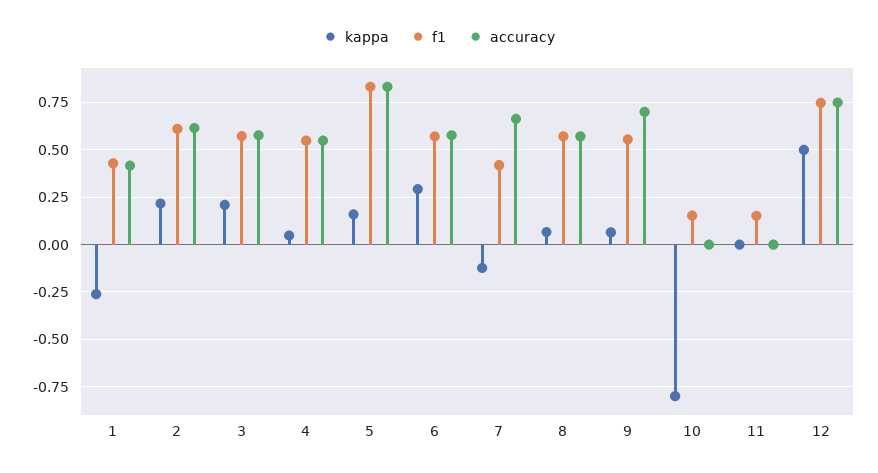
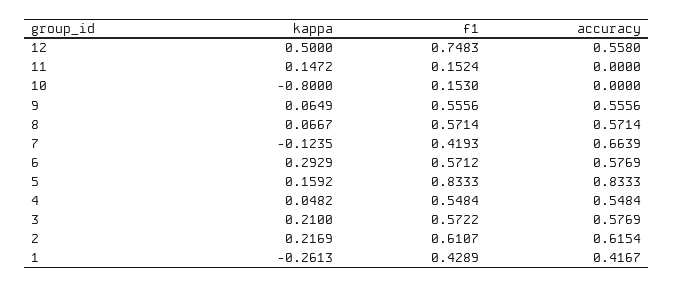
  {
    "kappa": {
      "1": -0.2613,
      "2": 0.2169,
      "3": 0.21,
      "4": 0.0482,
      "5": 0.1592,
      "6": 0.2929,
      "7": -0.1235,
      "8": 0.0667,
      "9": 0.0649,
      "10": -0.8,
-     "11": 0,
+     "11": 0.1472,
      "12": 0.5
    },
    "f1": {
      "1": 0.4289,
      "2": 0.6107,
      "3": 0.5722,
      "4": 0.5484,
      "5": 0.8333,
      "6": 0.5712,
      "7": 0.4193,
      "8": 0.5714,
      "9": 0.5556,
      "10": 0.153,
      "11": 0.1524,
      "12": 0.7483
    },
    "accuracy": {
      "1": 0.4167,
      "2": 0.6154,
      "3": 0.5769,
      "4": 0.5484,
      "5": 0.8333,
      "6": 0.5769,
      "7": 0.6639,
      "8": 0.5714,
-     "9": 0.7,
+     "9": 0.5556,
      "10": 0,
      "11": 0,
-     "12": 0.75
+     "12": 0.558
    }
  }

